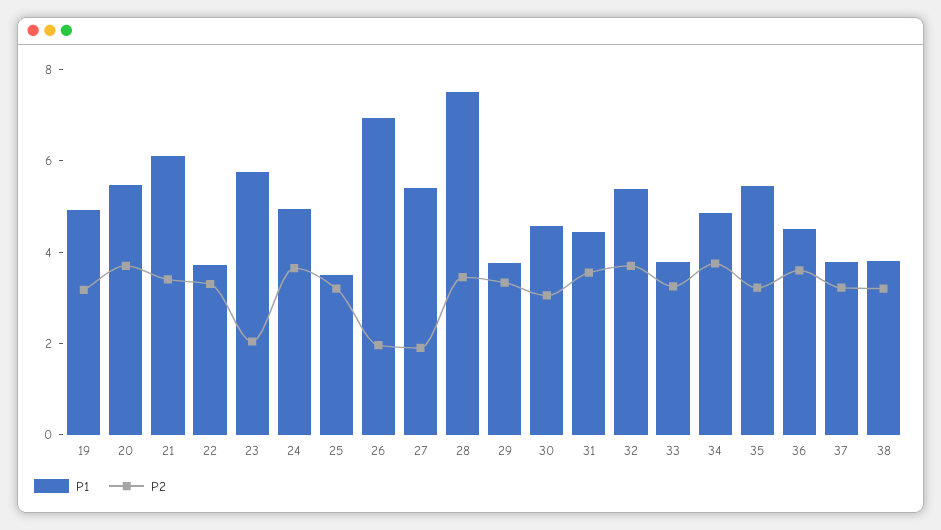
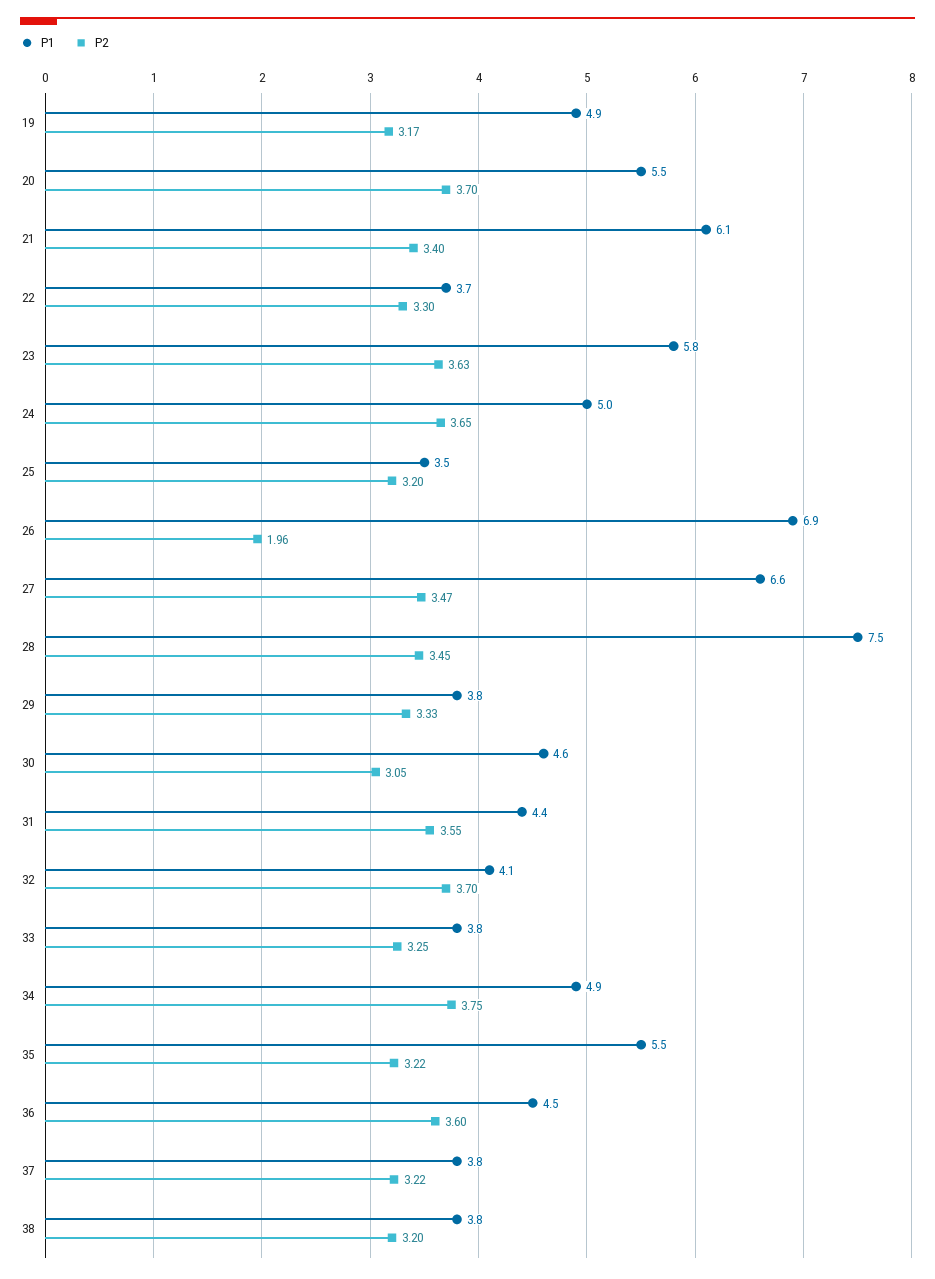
  {
    "P1": {
      "19": 4.9,
      "20": 5.5,
      "21": 6.1,
      "22": 3.7,
      "23": 5.8,
      "24": 5,
      "25": 3.5,
      "26": 6.9,
-     "27": 5.5,
+     "27": 6.6,
      "28": 7.5,
      "29": 3.8,
      "30": 4.6,
      "31": 4.4,
-     "32": 5.5,
+     "32": 4.1,
      "33": 3.8,
      "34": 4.9,
      "35": 5.5,
      "36": 4.5,
      "37": 3.8,
      "38": 3.8
    },
    "P2": {
      "19": 3.17,
      "20": 3.7,
      "21": 3.4,
      "22": 3.3,
-     "23": 2,
+     "23": 3.63,
      "24": 3.65,
      "25": 3.2,
      "26": 1.96,
-     "27": 2,
+     "27": 3.47,
      "28": 3.45,
      "29": 3.33,
      "30": 3.05,
      "31": 3.55,
      "32": 3.7,
      "33": 3.25,
      "34": 3.75,
      "35": 3.22,
      "36": 3.6,
      "37": 3.22,
      "38": 3.2
    }
  }

